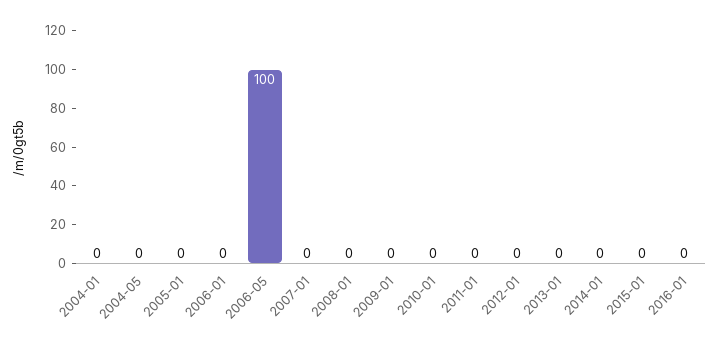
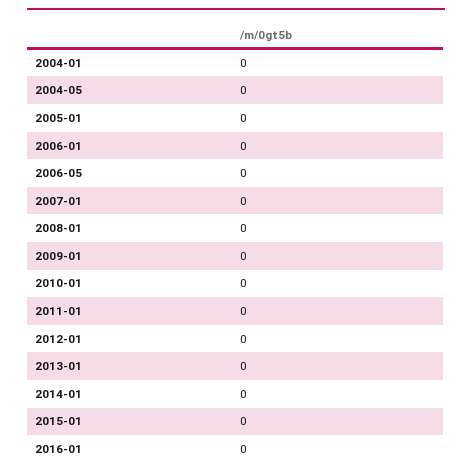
  {
    "2004-01": 0,
    "2004-05": 0,
    "2005-01": 0,
    "2006-01": 0,
-   "2006-05": 100,
+   "2006-05": 0,
    "2007-01": 0,
    "2008-01": 0,
    "2009-01": 0,
    "2010-01": 0,
    "2011-01": 0,
    "2012-01": 0,
    "2013-01": 0,
    "2014-01": 0,
    "2015-01": 0,
    "2016-01": 0
  }

